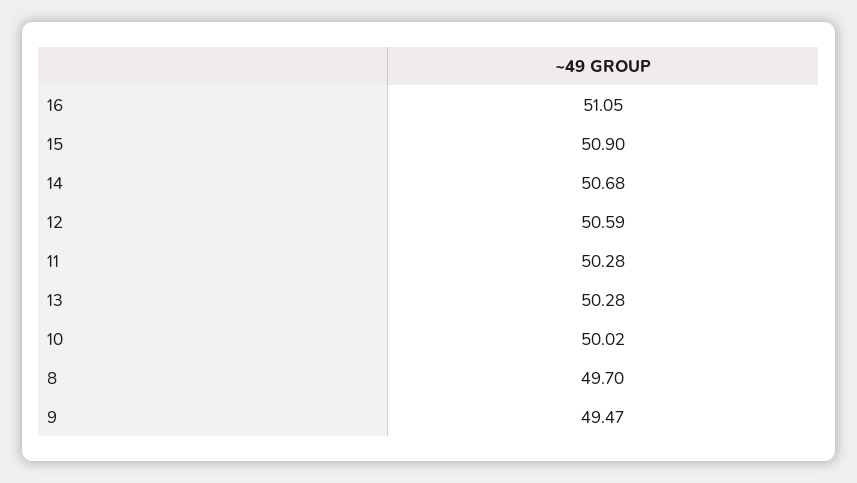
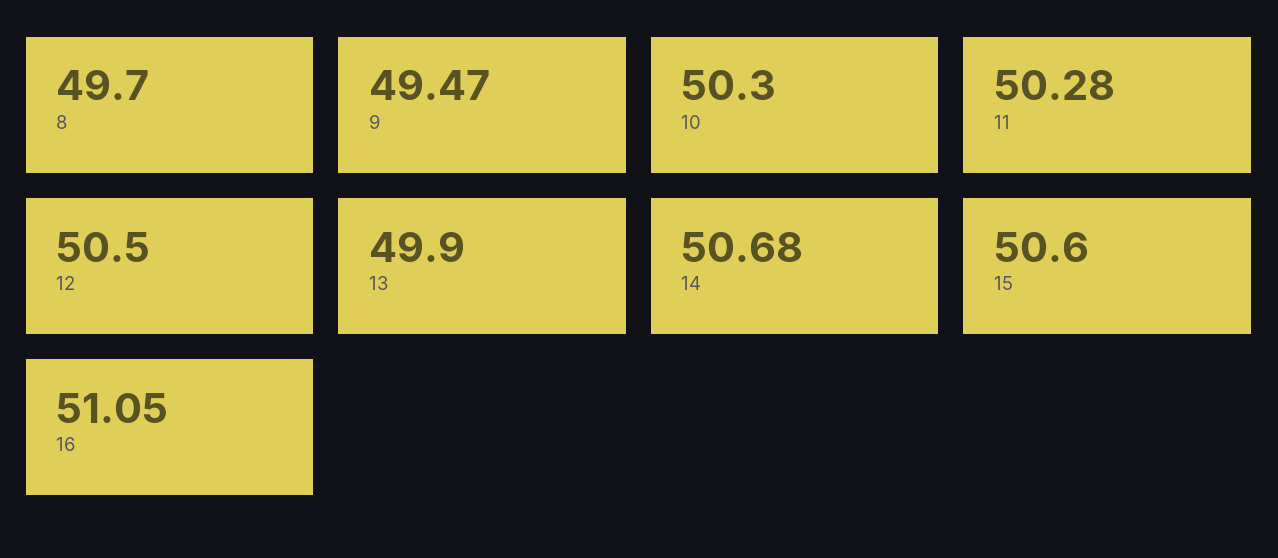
  {
    "16": 51.05,
-   "15": 50.9,
+   "15": 50.6,
    "14": 50.68,
-   "12": 50.59,
+   "12": 50.5,
    "11": 50.28,
-   "13": 50.28,
+   "13": 49.9,
-   "10": 50.02,
+   "10": 50.3,
    "8": 49.7,
    "9": 49.47
  }

